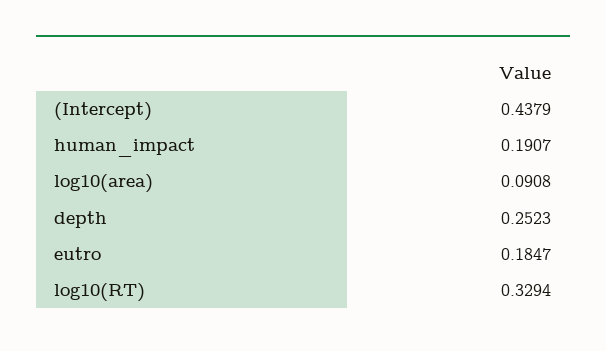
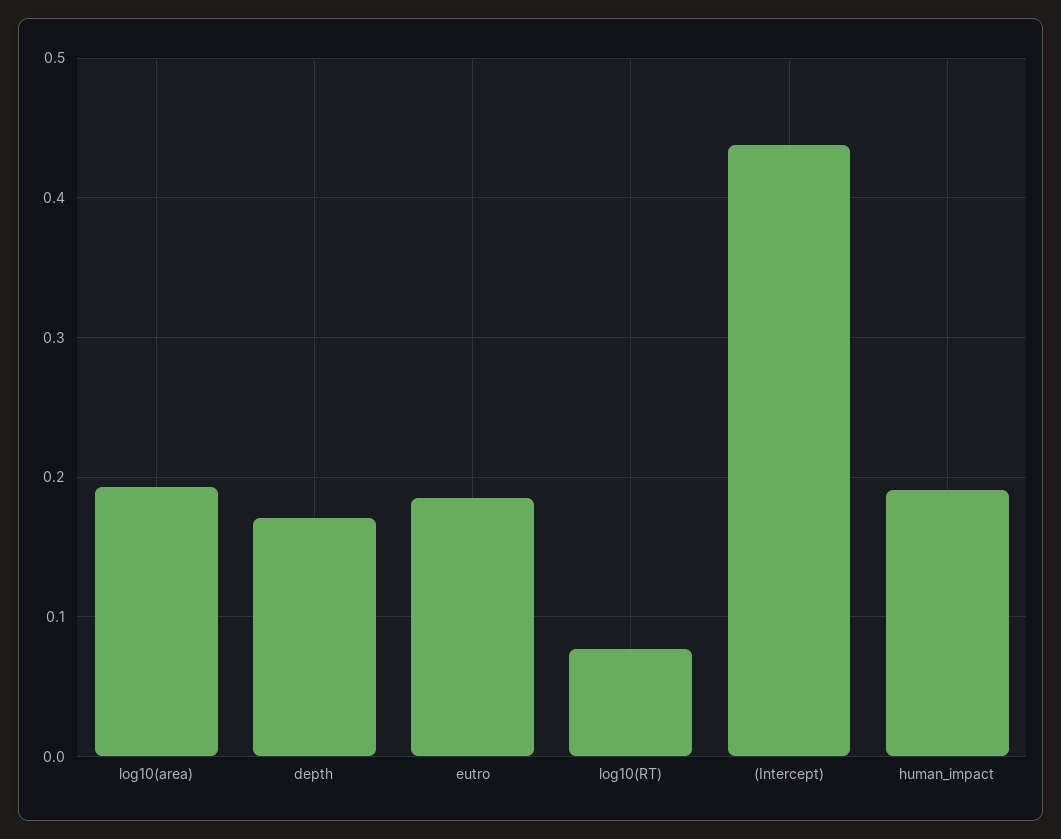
  {
    "(Intercept)": 0.4379,
    "human_impact": 0.1907,
-   "log10(area)": 0.0908,
+   "log10(area)": 0.19,
-   "depth": 0.2523,
+   "depth": 0.17,
    "eutro": 0.1847,
-   "log10(RT)": 0.3294
+   "log10(RT)": 0.08
  }

